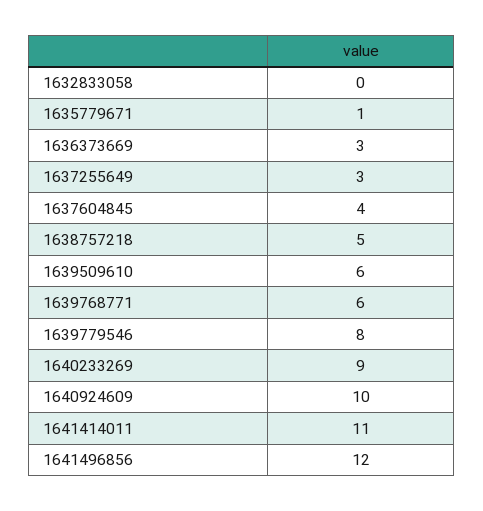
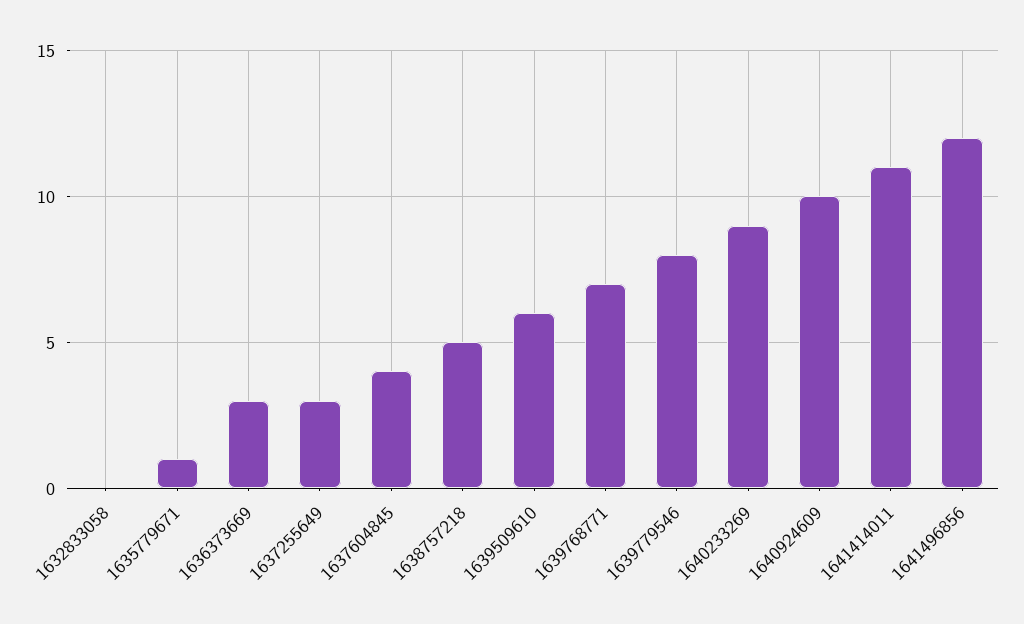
  {
    "1632833058": 0,
    "1635779671": 1,
    "1636373669": 3,
    "1637255649": 3,
    "1637604845": 4,
    "1638757218": 5,
    "1639509610": 6,
-   "1639768771": 6,
+   "1639768771": 7,
    "1639779546": 8,
    "1640233269": 9,
    "1640924609": 10,
    "1641414011": 11,
    "1641496856": 12
  }

